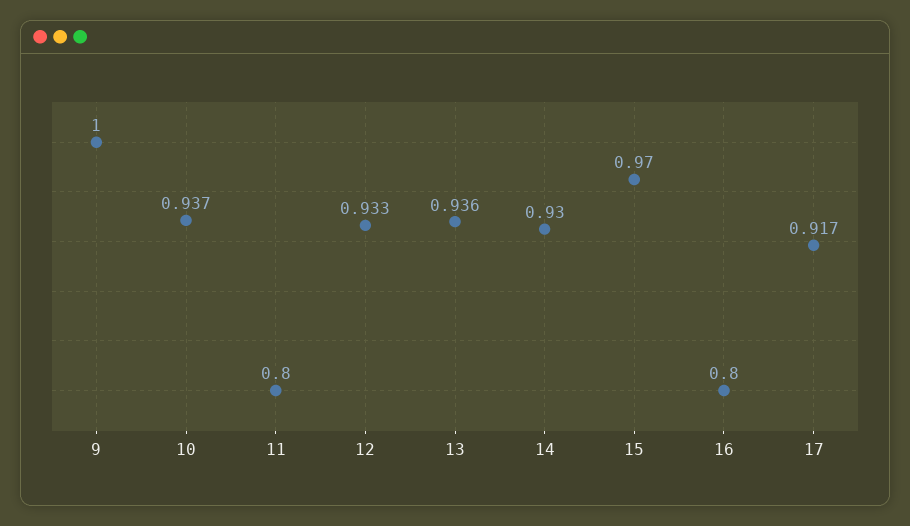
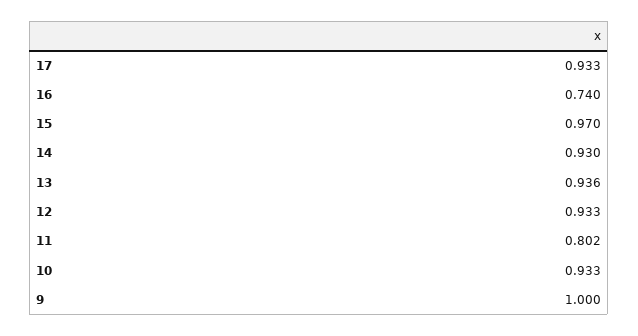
  {
    "9": 1,
-   "10": 0.937,
+   "10": 0.933,
-   "11": 0.8,
+   "11": 0.802,
    "12": 0.933,
    "13": 0.936,
    "14": 0.93,
    "15": 0.97,
-   "16": 0.8,
+   "16": 0.74,
-   "17": 0.917
+   "17": 0.933
  }

